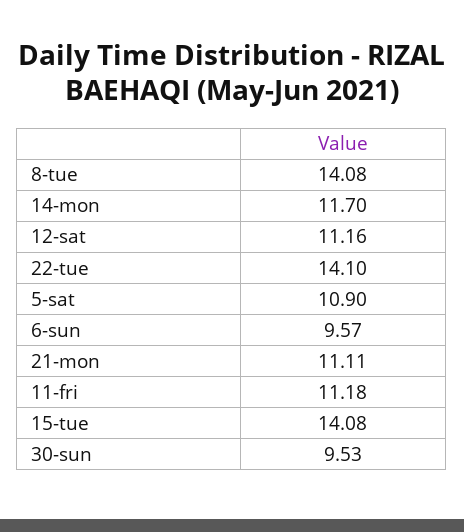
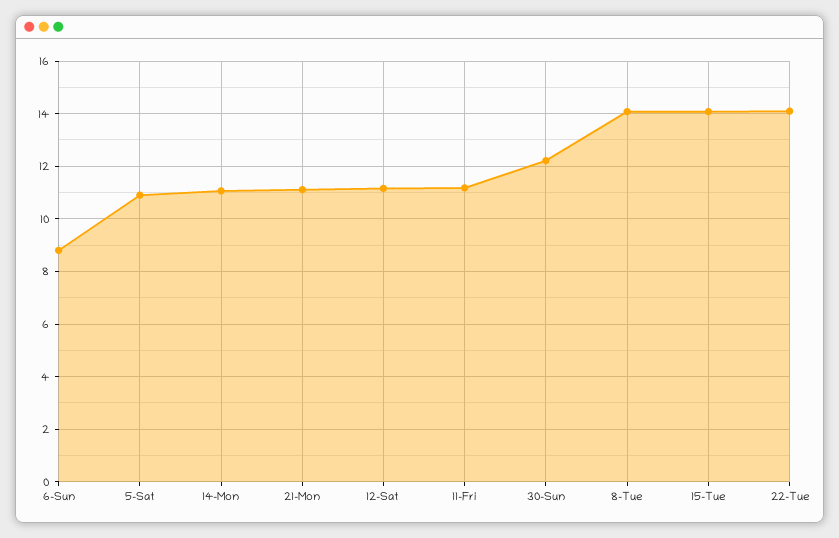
  {
    "8-tue": 14.08,
-   "14-mon": 11.7,
+   "14-mon": 11,
    "12-sat": 11.16,
    "22-tue": 14.1,
    "5-sat": 10.9,
-   "6-sun": 9.57,
+   "6-sun": 8.75,
    "21-mon": 11.11,
    "11-fri": 11.18,
    "15-tue": 14.08,
-   "30-sun": 9.53
+   "30-sun": 12.25
  }

